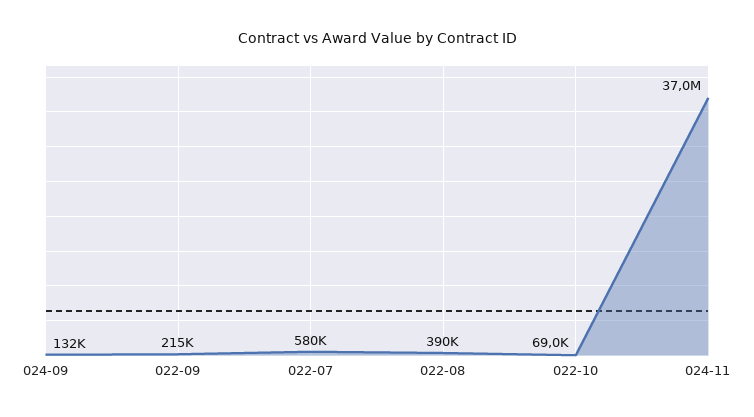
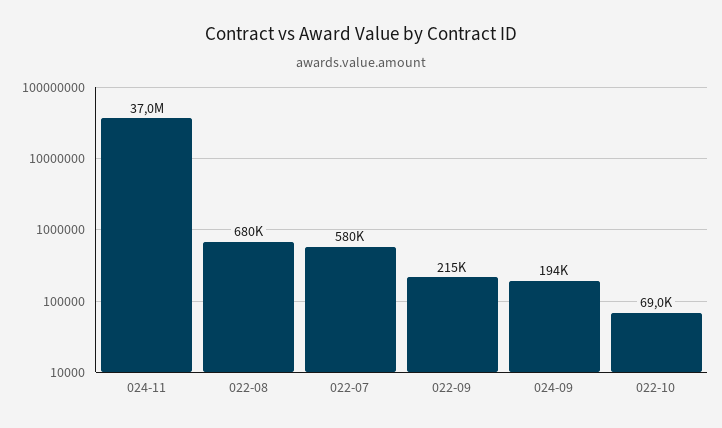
  {
-   "024-09": 132000,
+   "024-09": 194000,
    "022-09": 215000,
    "022-07": 580000,
-   "022-08": 390000,
+   "022-08": 680000,
    "022-10": 69000,
    "024-11": 37000000
  }

